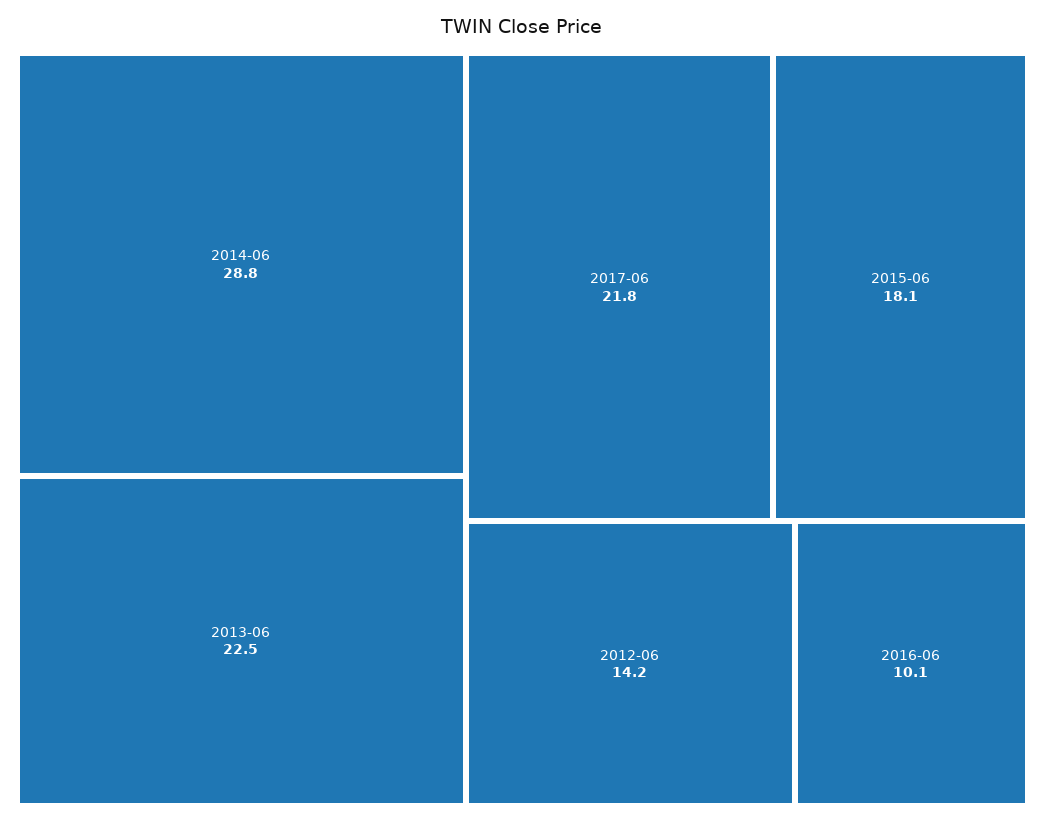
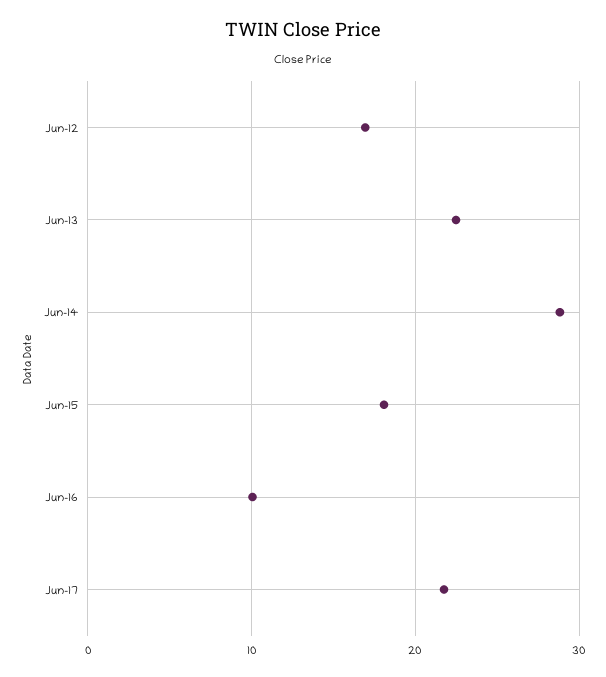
  {
    "2014-06": 28.8,
    "2013-06": 22.5,
    "2017-06": 21.8,
    "2015-06": 18.1,
-   "2012-06": 14.2,
+   "2012-06": 17,
    "2016-06": 10.1
  }

